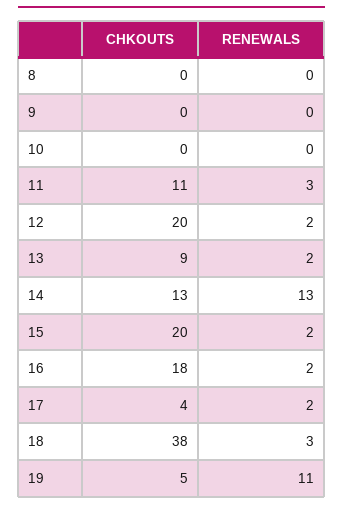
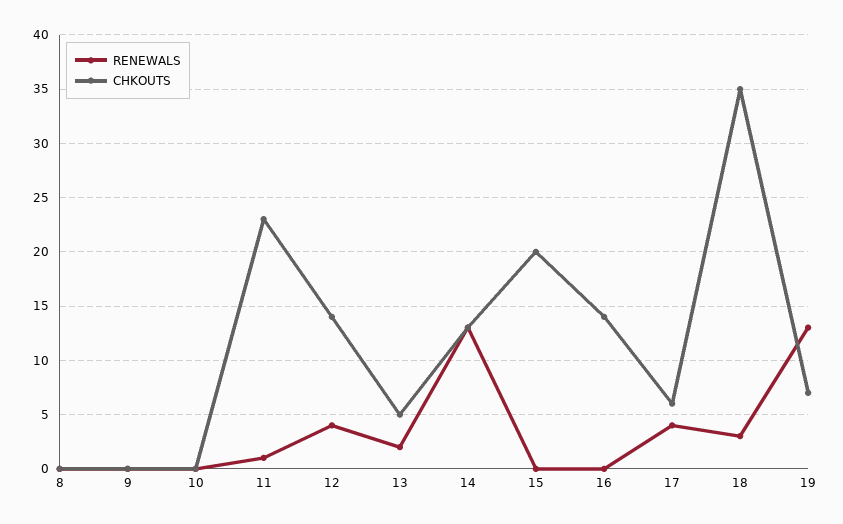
  {
    "CHKOUTS": {
      "8": 0,
      "9": 0,
      "10": 0,
-     "11": 11,
+     "11": 23,
-     "12": 20,
+     "12": 14,
-     "13": 9,
+     "13": 5,
      "14": 13,
      "15": 20,
-     "16": 18,
+     "16": 14,
-     "17": 4,
+     "17": 6,
-     "18": 38,
+     "18": 35,
-     "19": 5
+     "19": 7
    },
    "RENEWALS": {
      "8": 0,
      "9": 0,
      "10": 0,
-     "11": 3,
+     "11": 1,
-     "12": 2,
+     "12": 4,
      "13": 2,
      "14": 13,
-     "15": 2,
+     "15": 0,
-     "16": 2,
+     "16": 0,
-     "17": 2,
+     "17": 4,
      "18": 3,
-     "19": 11
+     "19": 13
    }
  }

